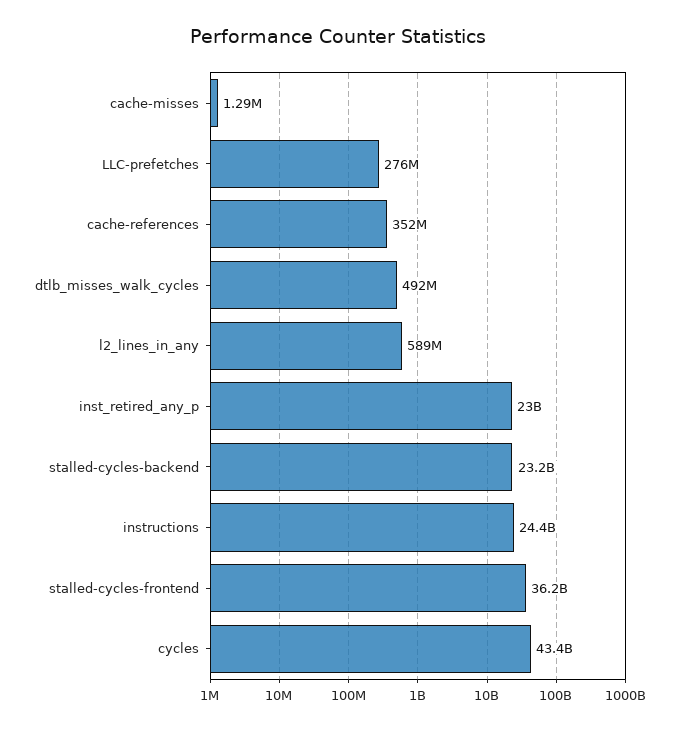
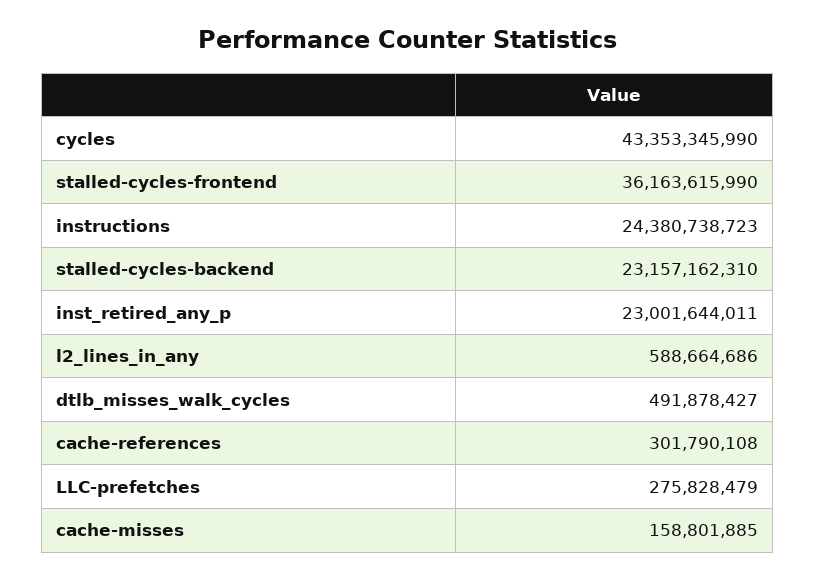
  {
-   "cache-misses": 1290000,
+   "cache-misses": 158801885,
    "LLC-prefetches": 275828479,
-   "cache-references": 352000000,
+   "cache-references": 301790108,
    "dtlb_misses_walk_cycles": 491878427,
    "l2_lines_in_any": 588664686,
    "inst_retired_any_p": 23001644011,
    "stalled-cycles-backend": 23157162310,
    "instructions": 24380738723,
    "stalled-cycles-frontend": 36163615990,
    "cycles": 43353345990
  }

